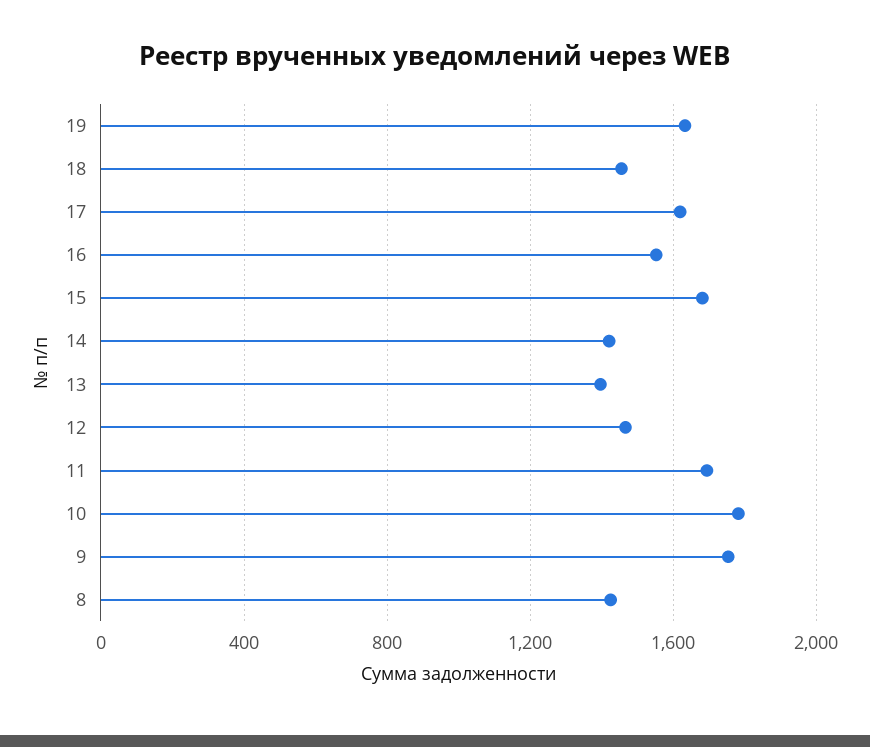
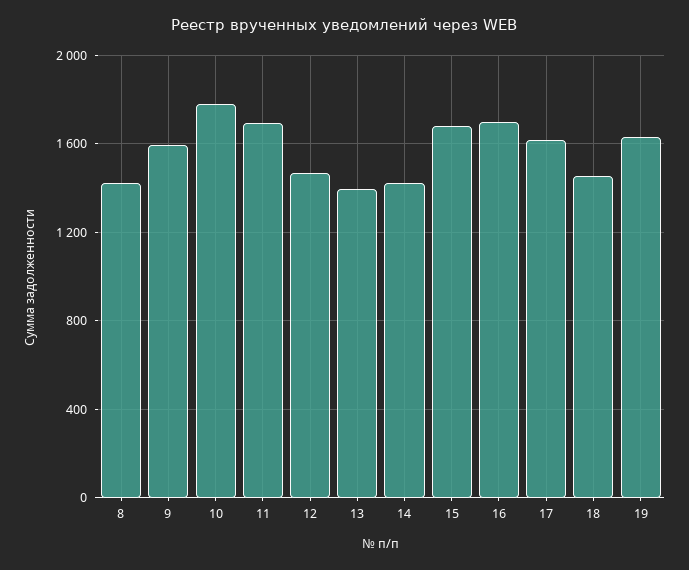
  {
    "19": 1650,
    "18": 1450,
    "17": 1600,
-   "16": 1550,
+   "16": 1700,
    "15": 1700,
    "14": 1400,
    "13": 1400,
    "12": 1450,
    "11": 1700,
    "10": 1800,
-   "9": 1750,
+   "9": 1600,
    "8": 1400
  }

